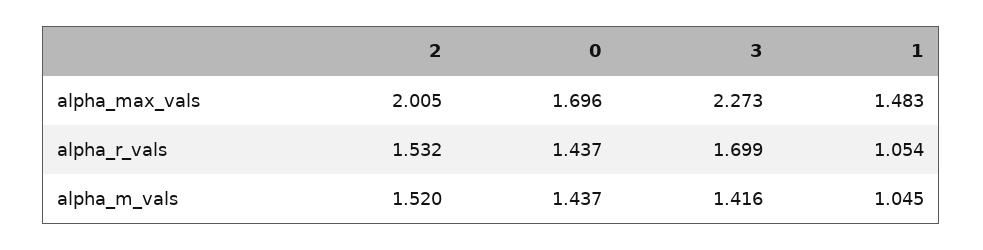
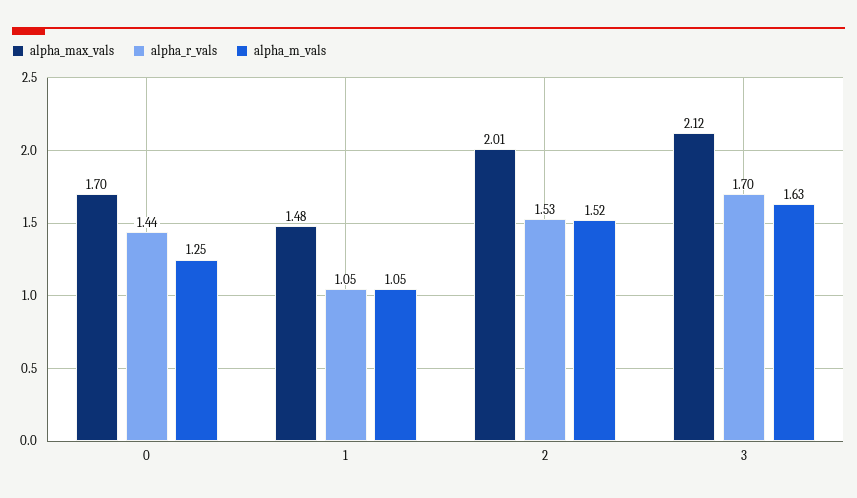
  {
    "alpha_max_vals": {
      "2": 2.005,
      "0": 1.696,
-     "3": 2.273,
+     "3": 2.12,
      "1": 1.483
    },
    "alpha_r_vals": {
      "2": 1.532,
      "0": 1.437,
      "3": 1.699,
      "1": 1.054
    },
    "alpha_m_vals": {
      "2": 1.52,
-     "0": 1.437,
+     "0": 1.25,
-     "3": 1.416,
+     "3": 1.63,
      "1": 1.045
    }
  }

